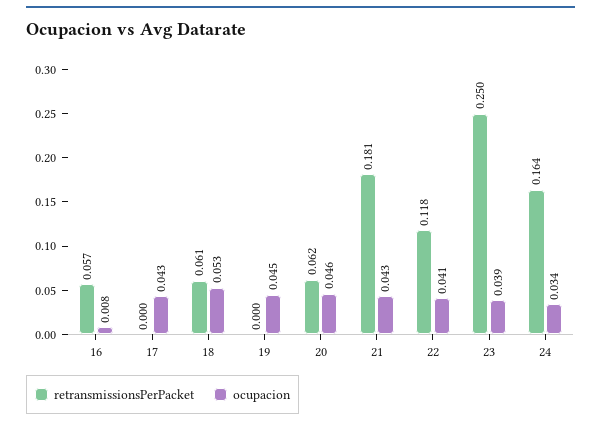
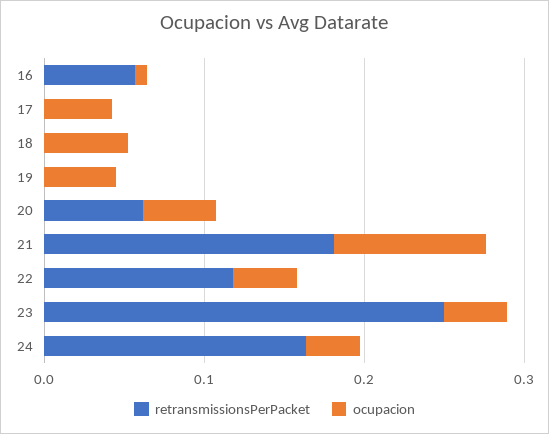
  {
    "retransmissionsPerPacket": {
      "16": 0.057,
      "17": 0,
-     "18": 0.061,
+     "18": 0,
      "19": 0,
      "20": 0.062,
      "21": 0.181,
      "22": 0.118,
      "23": 0.25,
      "24": 0.164
    },
    "ocupacion": {
      "16": 0.008,
      "17": 0.043,
      "18": 0.053,
      "19": 0.045,
      "20": 0.046,
-     "21": 0.043,
+     "21": 0.1,
      "22": 0.041,
      "23": 0.039,
      "24": 0.034
    }
  }

